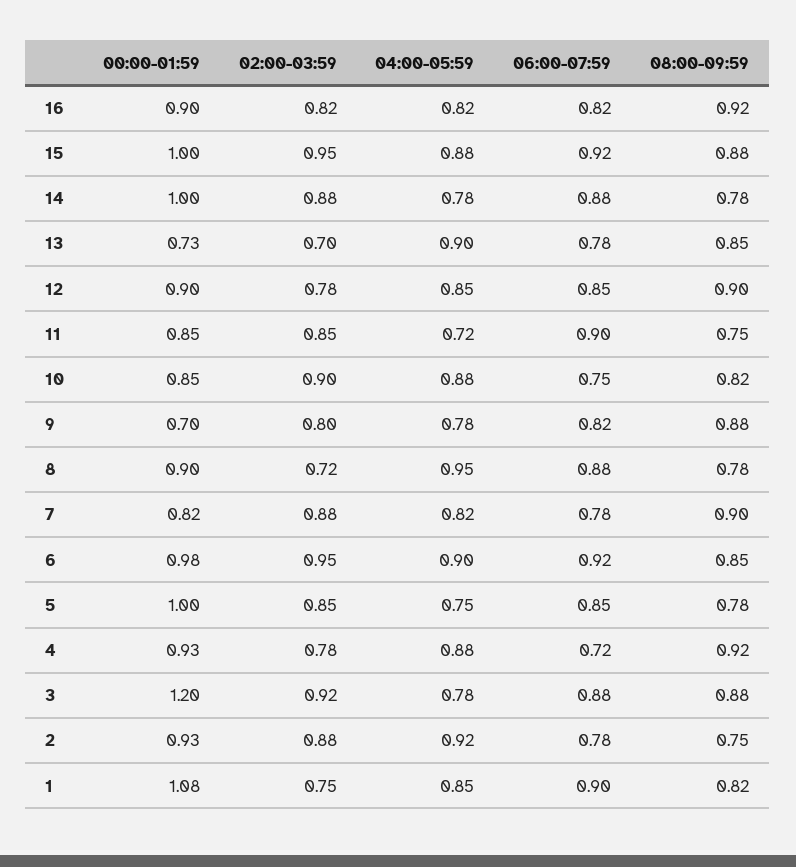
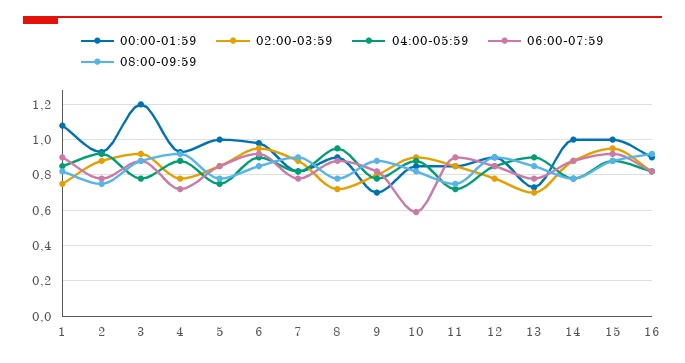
  {
    "00:00-01:59": {
      "16": 0.9,
      "15": 1,
      "14": 1,
      "13": 0.73,
      "12": 0.9,
      "11": 0.85,
      "10": 0.85,
      "9": 0.7,
      "8": 0.9,
      "7": 0.82,
      "6": 0.98,
      "5": 1,
      "4": 0.93,
      "3": 1.2,
      "2": 0.93,
      "1": 1.08
    },
    "02:00-03:59": {
      "16": 0.82,
      "15": 0.95,
      "14": 0.88,
      "13": 0.7,
      "12": 0.78,
      "11": 0.85,
      "10": 0.9,
      "9": 0.8,
      "8": 0.72,
      "7": 0.88,
      "6": 0.95,
      "5": 0.85,
      "4": 0.78,
      "3": 0.92,
      "2": 0.88,
      "1": 0.75
    },
    "04:00-05:59": {
      "16": 0.82,
      "15": 0.88,
      "14": 0.78,
      "13": 0.9,
      "12": 0.85,
      "11": 0.72,
      "10": 0.88,
      "9": 0.78,
      "8": 0.95,
      "7": 0.82,
      "6": 0.9,
      "5": 0.75,
      "4": 0.88,
      "3": 0.78,
      "2": 0.92,
      "1": 0.85
    },
    "06:00-07:59": {
      "16": 0.82,
      "15": 0.92,
      "14": 0.88,
      "13": 0.78,
      "12": 0.85,
      "11": 0.9,
-     "10": 0.75,
+     "10": 0.6,
      "9": 0.82,
      "8": 0.88,
      "7": 0.78,
      "6": 0.92,
      "5": 0.85,
      "4": 0.72,
      "3": 0.88,
      "2": 0.78,
      "1": 0.9
    },
    "08:00-09:59": {
      "16": 0.92,
      "15": 0.88,
      "14": 0.78,
      "13": 0.85,
      "12": 0.9,
      "11": 0.75,
      "10": 0.82,
      "9": 0.88,
      "8": 0.78,
      "7": 0.9,
      "6": 0.85,
      "5": 0.78,
      "4": 0.92,
      "3": 0.88,
      "2": 0.75,
      "1": 0.82
    }
  }

